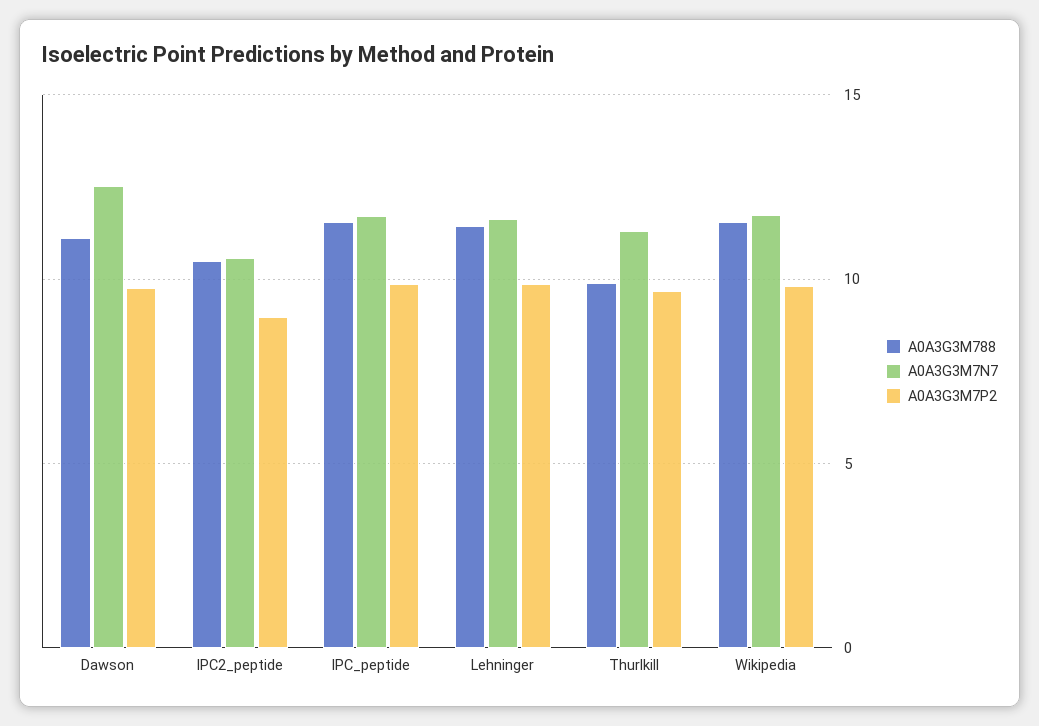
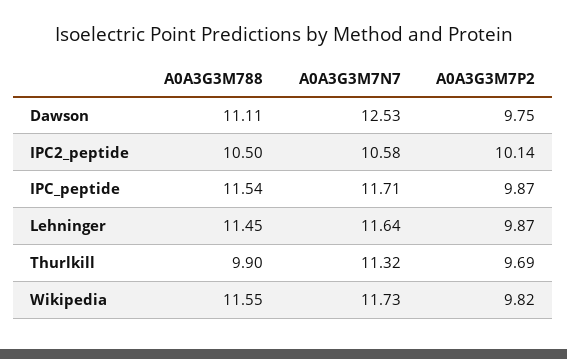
  {
    "A0A3G3M788": {
      "Dawson": 11.11,
      "IPC2_peptide": 10.5,
      "IPC_peptide": 11.54,
      "Lehninger": 11.45,
      "Thurlkill": 9.9,
      "Wikipedia": 11.55
    },
    "A0A3G3M7N7": {
      "Dawson": 12.53,
      "IPC2_peptide": 10.58,
      "IPC_peptide": 11.71,
      "Lehninger": 11.64,
      "Thurlkill": 11.32,
      "Wikipedia": 11.73
    },
    "A0A3G3M7P2": {
      "Dawson": 9.75,
-     "IPC2_peptide": 9,
+     "IPC2_peptide": 10.14,
      "IPC_peptide": 9.87,
      "Lehninger": 9.87,
      "Thurlkill": 9.69,
      "Wikipedia": 9.82
    }
  }

